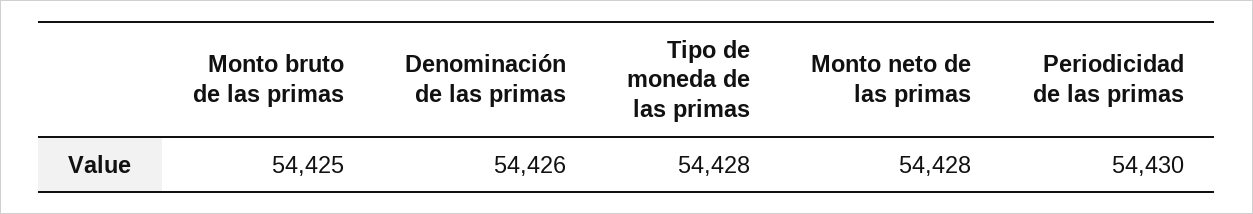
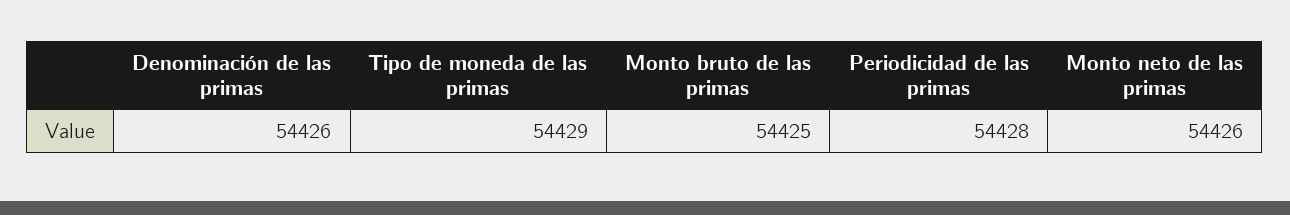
  {
    "Monto bruto de las primas": 54425,
    "Denominación de las primas": 54426,
-   "Tipo de moneda de las primas": 54428,
+   "Tipo de moneda de las primas": 54429,
-   "Monto neto de las primas": 54428,
+   "Monto neto de las primas": 54426,
-   "Periodicidad de las primas": 54430
+   "Periodicidad de las primas": 54428
  }

